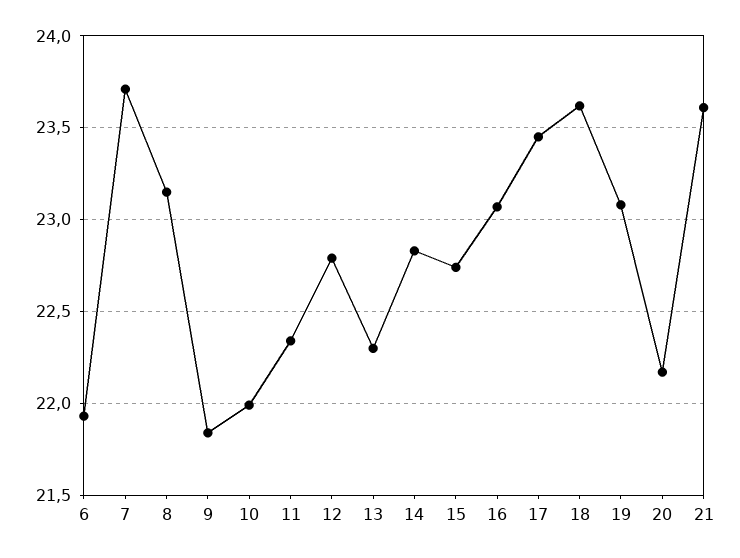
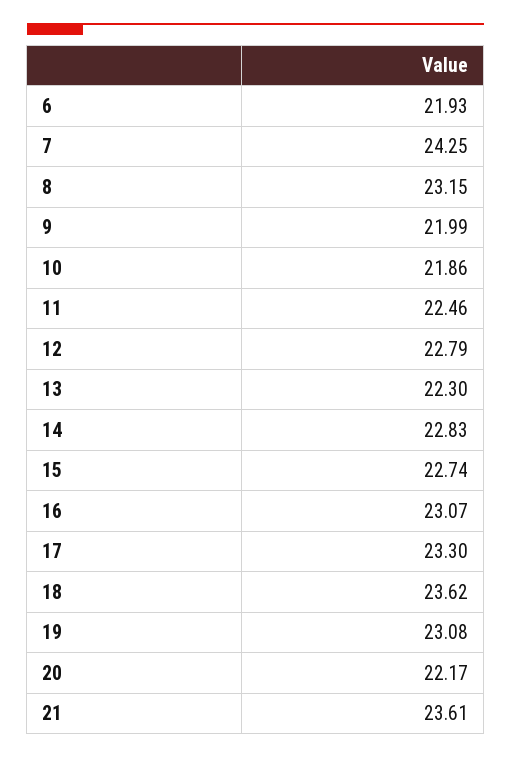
  {
    "6": 21.93,
-   "7": 23.7,
+   "7": 24.25,
    "8": 23.15,
-   "9": 21.85,
+   "9": 21.99,
-   "10": 22,
+   "10": 21.86,
-   "11": 22.35,
+   "11": 22.46,
    "12": 22.79,
    "13": 22.3,
    "14": 22.83,
    "15": 22.74,
    "16": 23.07,
-   "17": 23.45,
+   "17": 23.3,
    "18": 23.62,
    "19": 23.08,
    "20": 22.17,
    "21": 23.61
  }

